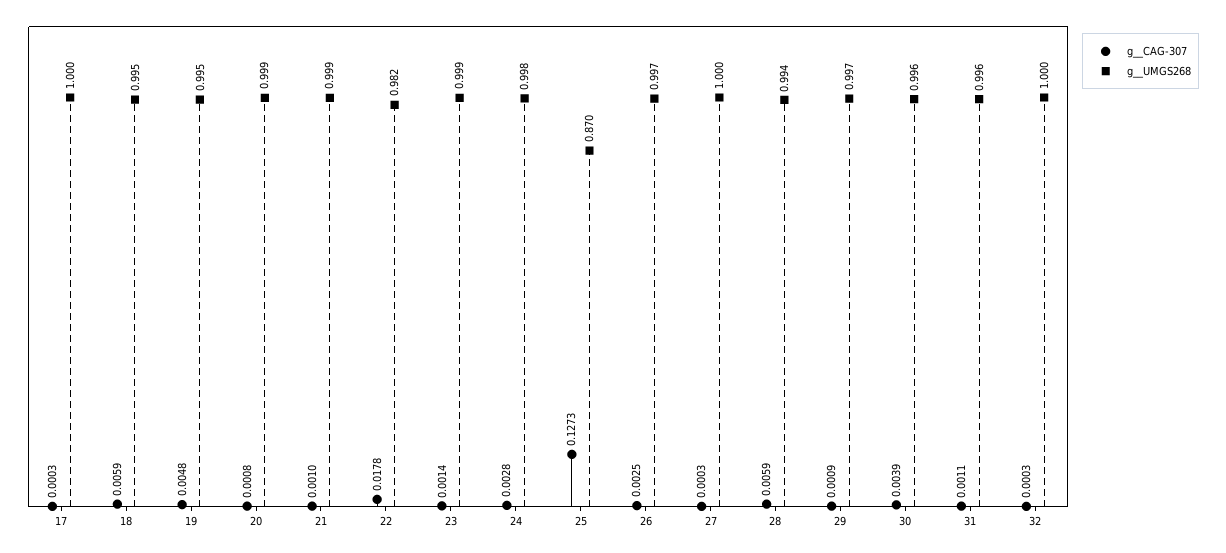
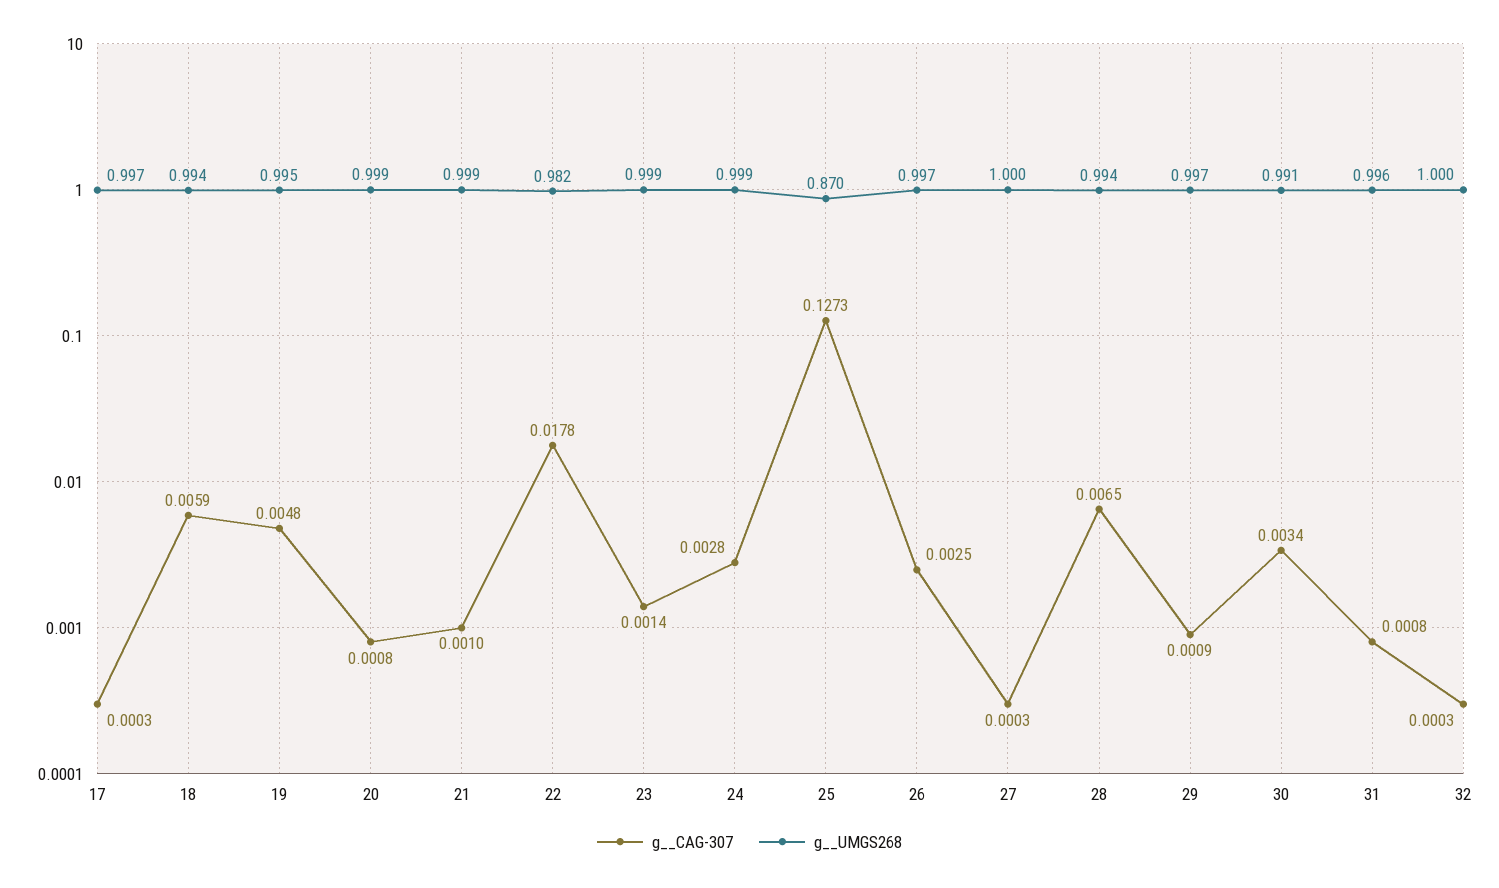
  {
    "g__CAG-307": {
      "17": 0.0003,
      "18": 0.0059,
      "19": 0.0048,
      "20": 0.0008,
      "21": 0.001,
      "22": 0.0178,
      "23": 0.0014,
      "24": 0.0028,
      "25": 0.1273,
      "26": 0.0025,
      "27": 0.0003,
-     "28": 0.0059,
+     "28": 0.0065,
      "29": 0.0009,
-     "30": 0.0039,
+     "30": 0.0034,
-     "31": 0.0011,
+     "31": 0.0008,
      "32": 0.0003
    },
    "g__UMGS268": {
-     "17": 1,
+     "17": 0.997,
-     "18": 0.995,
+     "18": 0.994,
      "19": 0.995,
      "20": 0.999,
      "21": 0.999,
      "22": 0.982,
      "23": 0.999,
-     "24": 0.998,
+     "24": 0.999,
      "25": 0.87,
      "26": 0.997,
      "27": 1,
      "28": 0.994,
      "29": 0.997,
-     "30": 0.996,
+     "30": 0.991,
      "31": 0.996,
      "32": 1
    }
  }

